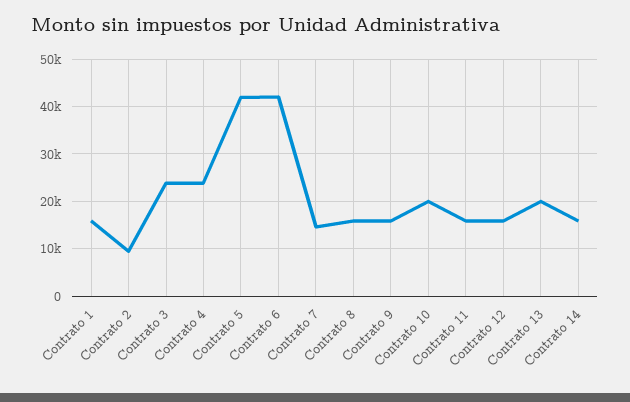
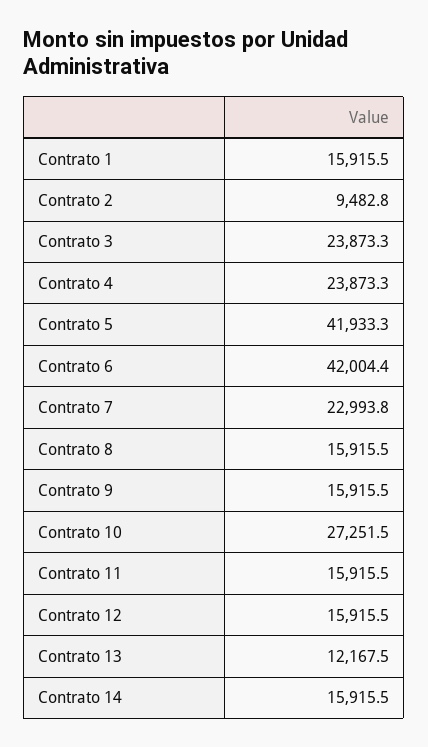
  {
    "Contrato 1": 15915.5,
    "Contrato 2": 9482.8,
    "Contrato 3": 23873.3,
    "Contrato 4": 23873.3,
    "Contrato 5": 41933.3,
    "Contrato 6": 42004.4,
-   "Contrato 7": 14000,
+   "Contrato 7": 22993.8,
    "Contrato 8": 15915.5,
    "Contrato 9": 15915.5,
-   "Contrato 10": 20000,
+   "Contrato 10": 27251.5,
    "Contrato 11": 15915.5,
    "Contrato 12": 15915.5,
-   "Contrato 13": 20000,
+   "Contrato 13": 12167.5,
    "Contrato 14": 15915.5
  }

